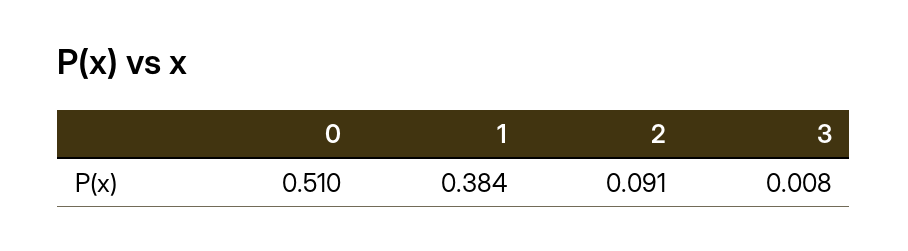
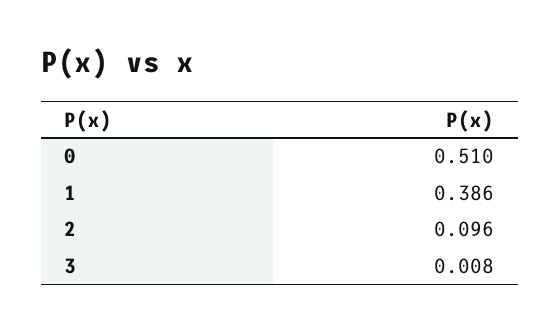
  {
    "0": 0.51,
-   "1": 0.384,
+   "1": 0.386,
-   "2": 0.091,
+   "2": 0.096,
    "3": 0.008
  }

